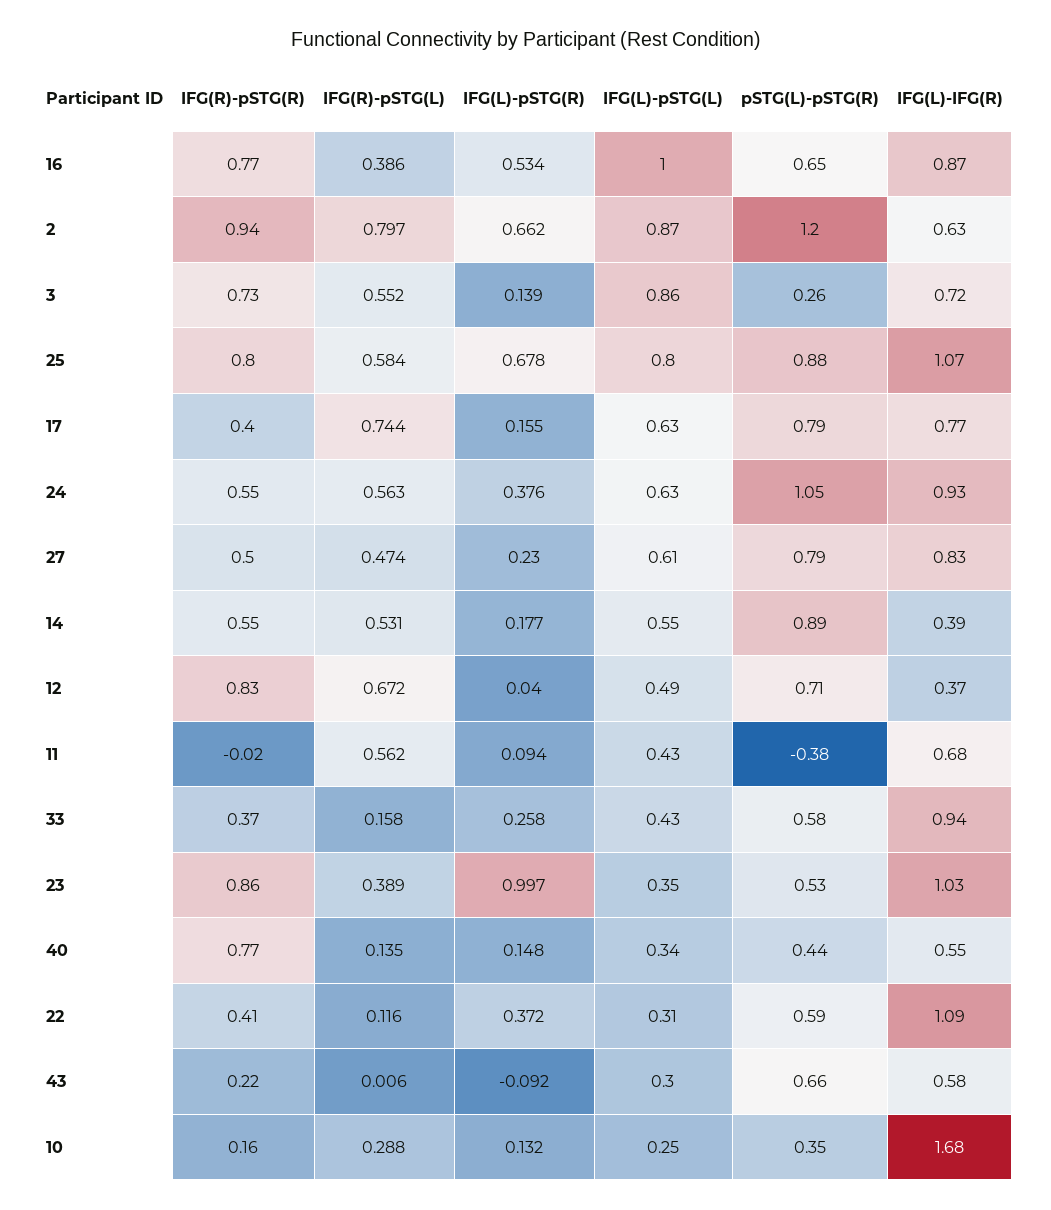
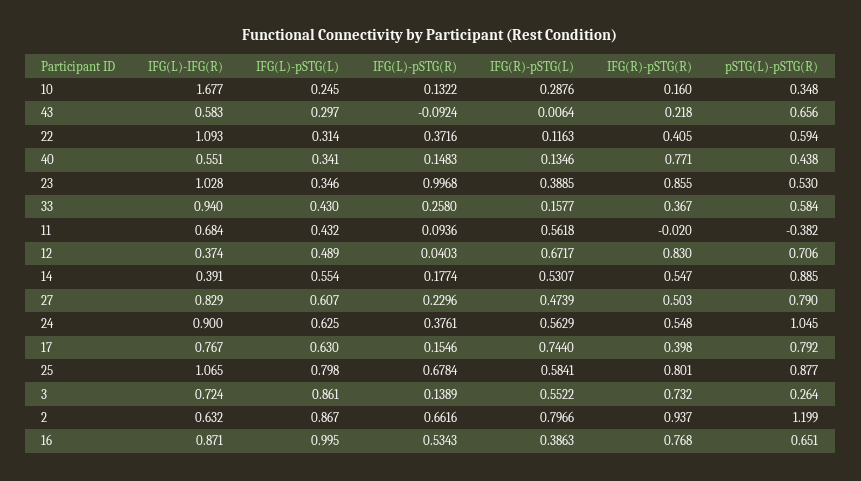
  {
    "IFG(R)-pSTG(R)": {
      "16": 0.768,
      "2": 0.937,
      "3": 0.732,
      "25": 0.801,
      "17": 0.398,
      "24": 0.548,
      "27": 0.503,
      "14": 0.547,
      "12": 0.83,
      "11": -0.02,
      "33": 0.367,
      "23": 0.855,
      "40": 0.771,
      "22": 0.405,
      "43": 0.218,
      "10": 0.16
    },
    "IFG(R)-pSTG(L)": {
      "16": 0.3863,
      "2": 0.7966,
      "3": 0.5522,
      "25": 0.5841,
      "17": 0.744,
      "24": 0.5629,
      "27": 0.4739,
      "14": 0.5307,
      "12": 0.6717,
      "11": 0.5618,
      "33": 0.1577,
      "23": 0.3885,
      "40": 0.1346,
      "22": 0.1163,
      "43": 0.0064,
      "10": 0.2876
    },
    "IFG(L)-pSTG(R)": {
      "16": 0.5343,
      "2": 0.6616,
      "3": 0.1389,
      "25": 0.6784,
      "17": 0.1546,
      "24": 0.3761,
      "27": 0.2296,
      "14": 0.1774,
      "12": 0.0403,
      "11": 0.0936,
      "33": 0.258,
      "23": 0.9968,
      "40": 0.1483,
      "22": 0.3716,
      "43": -0.0924,
      "10": 0.1322
    },
    "IFG(L)-pSTG(L)": {
      "16": 0.995,
      "2": 0.867,
      "3": 0.861,
      "25": 0.798,
      "17": 0.63,
      "24": 0.625,
      "27": 0.607,
      "14": 0.554,
      "12": 0.489,
      "11": 0.432,
      "33": 0.43,
      "23": 0.346,
      "40": 0.341,
      "22": 0.314,
      "43": 0.297,
      "10": 0.245
    },
    "pSTG(L)-pSTG(R)": {
      "16": 0.651,
      "2": 1.199,
      "3": 0.264,
      "25": 0.877,
      "17": 0.792,
      "24": 1.045,
      "27": 0.79,
      "14": 0.885,
      "12": 0.706,
      "11": -0.382,
      "33": 0.584,
      "23": 0.53,
      "40": 0.438,
      "22": 0.594,
      "43": 0.656,
      "10": 0.348
    },
    "IFG(L)-IFG(R)": {
      "16": 0.871,
      "2": 0.632,
      "3": 0.724,
      "25": 1.065,
      "17": 0.767,
-     "24": 0.93,
+     "24": 0.9,
      "27": 0.829,
      "14": 0.391,
      "12": 0.374,
      "11": 0.684,
      "33": 0.94,
      "23": 1.028,
      "40": 0.551,
      "22": 1.093,
      "43": 0.583,
      "10": 1.677
    }
  }

